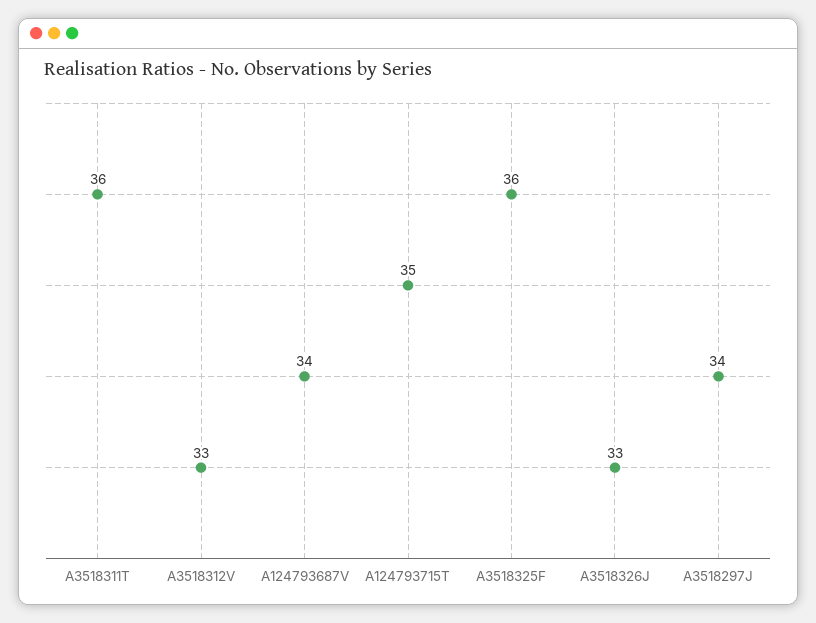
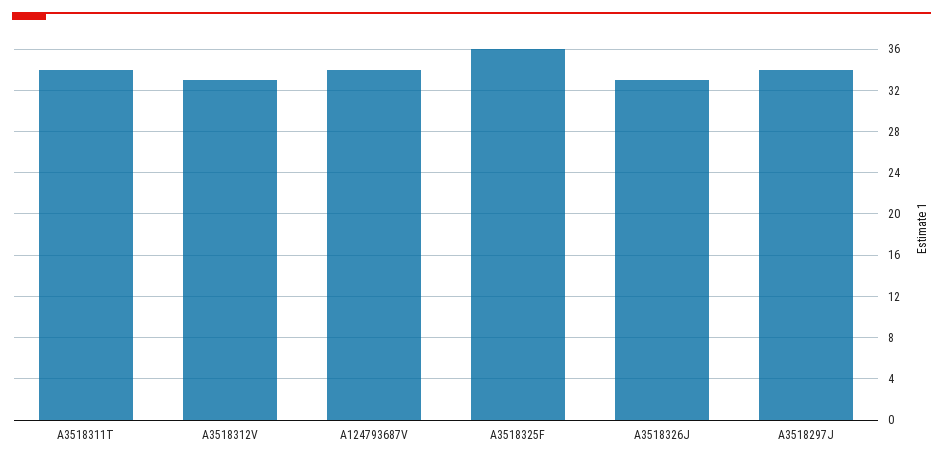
  {
-   "A3518311T": 36,
+   "A3518311T": 34,
    "A3518312V": 33,
    "A124793687V": 34,
-   "A124793715T": 35,
    "A3518325F": 36,
    "A3518326J": 33,
    "A3518297J": 34
  }

